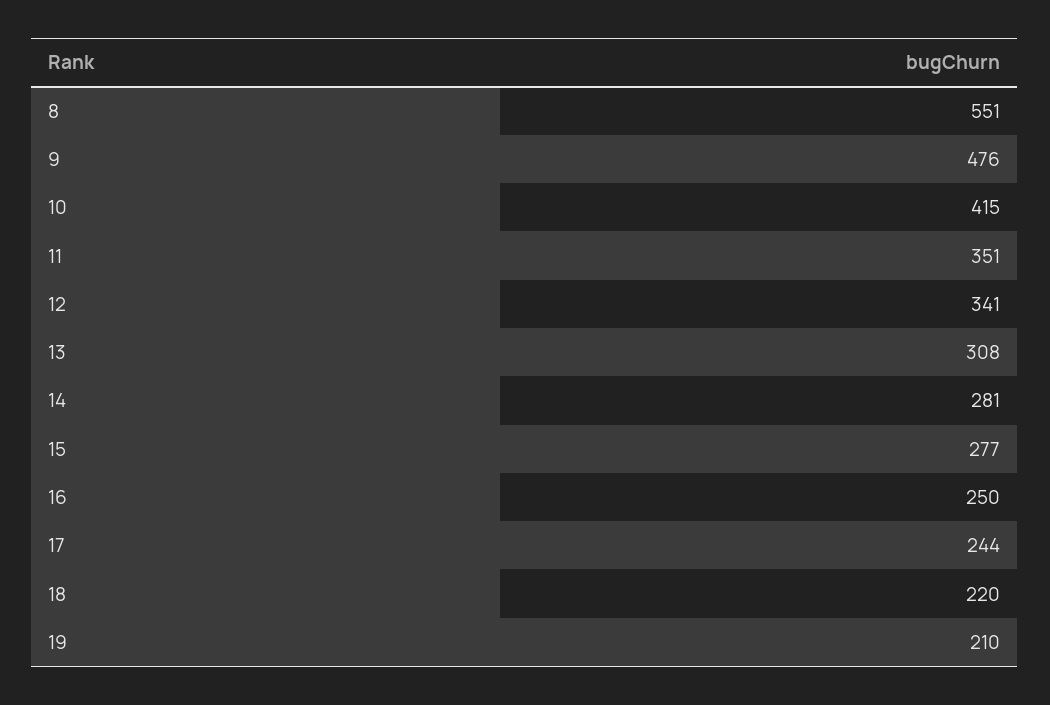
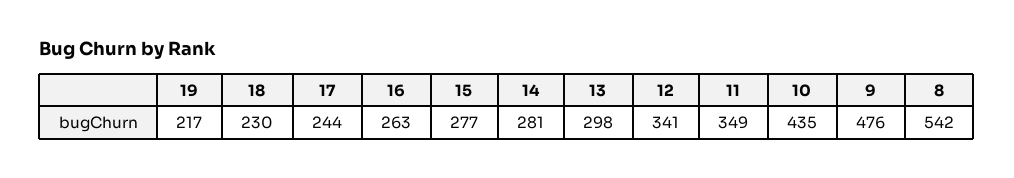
  {
-   "8": 551,
+   "8": 542,
    "9": 476,
-   "10": 415,
+   "10": 435,
-   "11": 351,
+   "11": 349,
    "12": 341,
-   "13": 308,
+   "13": 298,
    "14": 281,
    "15": 277,
-   "16": 250,
+   "16": 263,
    "17": 244,
-   "18": 220,
+   "18": 230,
-   "19": 210
+   "19": 217
  }

